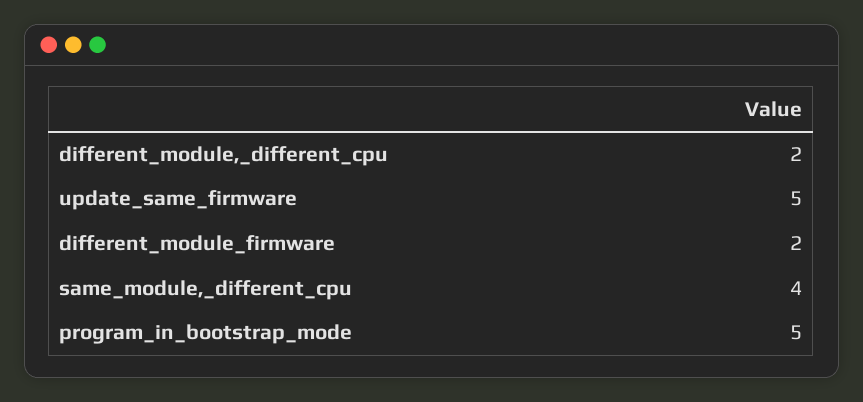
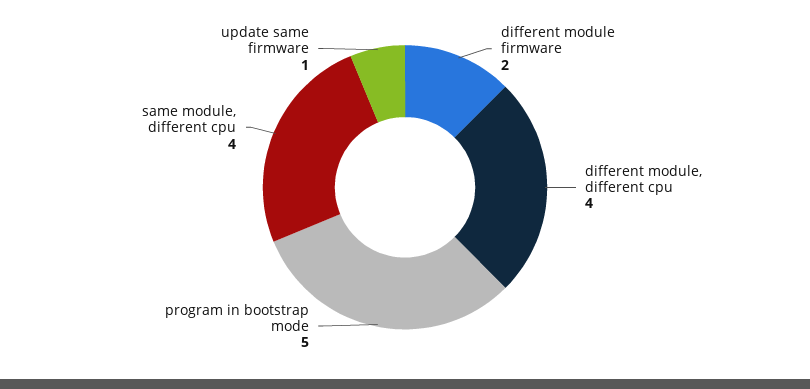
  {
-   "different_module,_different_cpu": 2,
+   "different_module,_different_cpu": 4,
-   "update_same_firmware": 5,
+   "update_same_firmware": 1,
    "different_module_firmware": 2,
    "same_module,_different_cpu": 4,
    "program_in_bootstrap_mode": 5
  }

